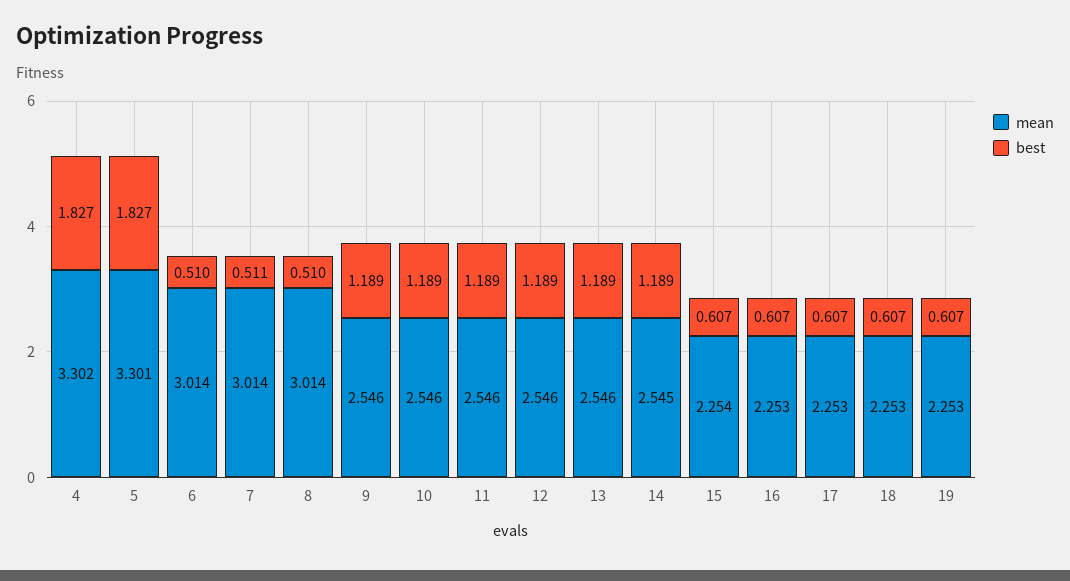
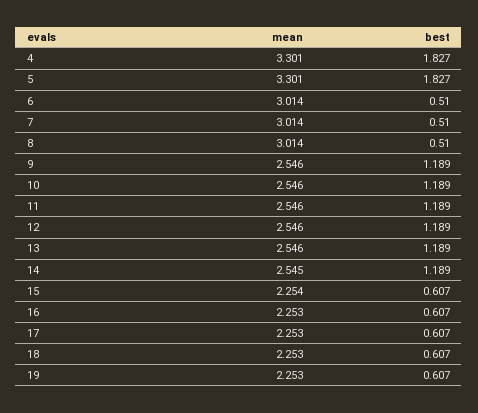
  {
    "mean": {
-     "4": 3.302,
+     "4": 3.301,
      "5": 3.301,
      "6": 3.014,
      "7": 3.014,
      "8": 3.014,
      "9": 2.546,
      "10": 2.546,
      "11": 2.546,
      "12": 2.546,
      "13": 2.546,
      "14": 2.545,
      "15": 2.254,
      "16": 2.253,
      "17": 2.253,
      "18": 2.253,
      "19": 2.253
    },
    "best": {
      "4": 1.827,
      "5": 1.827,
      "6": 0.51,
-     "7": 0.511,
+     "7": 0.51,
      "8": 0.51,
      "9": 1.189,
      "10": 1.189,
      "11": 1.189,
      "12": 1.189,
      "13": 1.189,
      "14": 1.189,
      "15": 0.607,
      "16": 0.607,
      "17": 0.607,
      "18": 0.607,
      "19": 0.607
    }
  }

